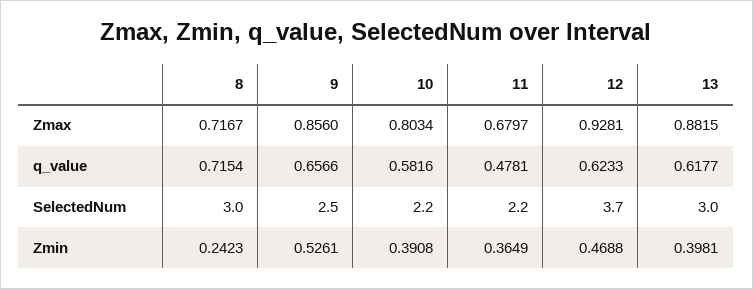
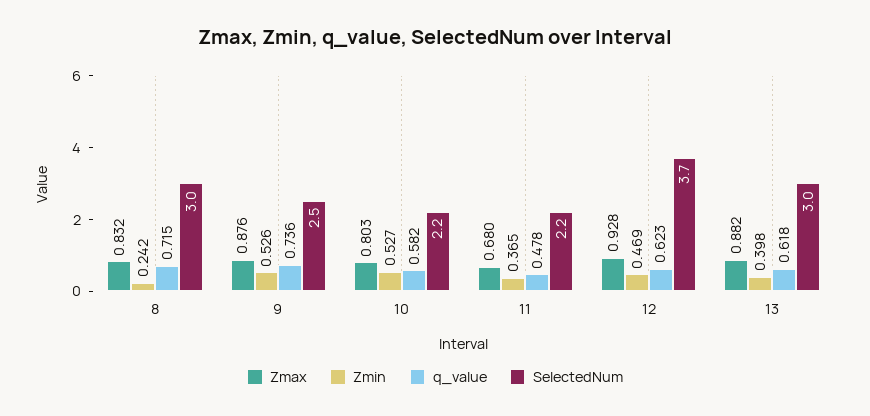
  {
    "Zmax": {
-     "8": 0.7167,
+     "8": 0.832,
-     "9": 0.856,
+     "9": 0.876,
      "10": 0.8034,
      "11": 0.6797,
      "12": 0.9281,
      "13": 0.8815
    },
    "q_value": {
      "8": 0.7154,
-     "9": 0.6566,
+     "9": 0.736,
      "10": 0.5816,
      "11": 0.4781,
      "12": 0.6233,
      "13": 0.6177
    },
    "SelectedNum": {
      "8": 3,
      "9": 2.5,
      "10": 2.2,
      "11": 2.2,
      "12": 3.7,
      "13": 3
    },
    "Zmin": {
      "8": 0.2423,
      "9": 0.5261,
-     "10": 0.3908,
+     "10": 0.527,
      "11": 0.3649,
      "12": 0.4688,
      "13": 0.3981
    }
  }

